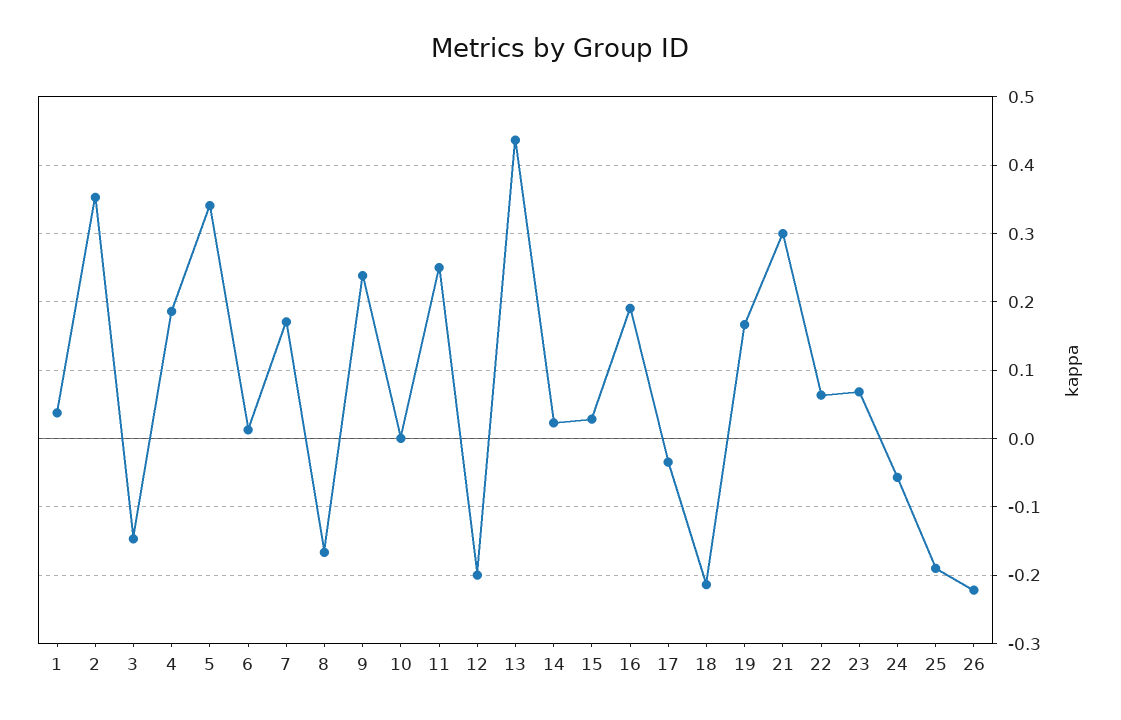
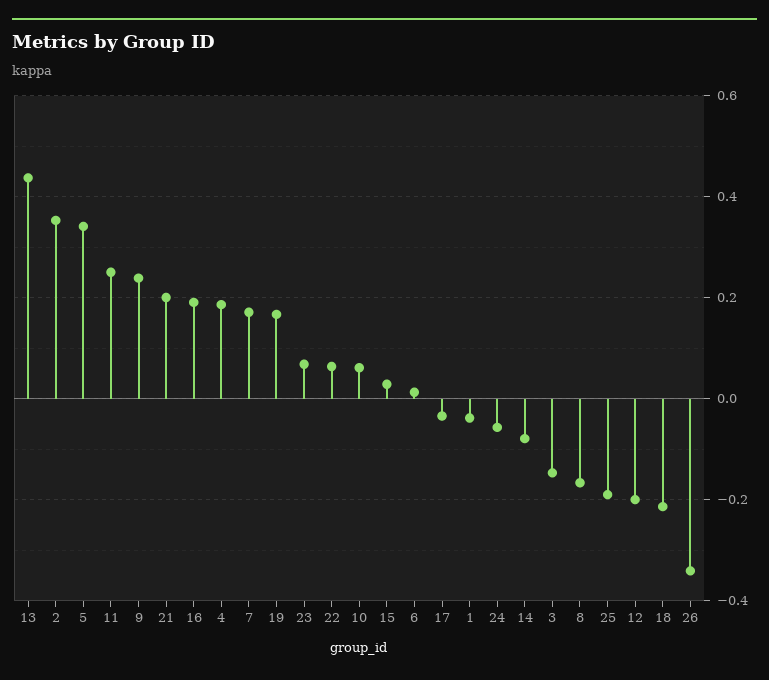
  {
-   "1": 0.04,
+   "1": -0.04,
    "2": 0.35,
    "3": -0.15,
    "4": 0.19,
    "5": 0.34,
    "6": 0.01,
    "7": 0.17,
    "8": -0.17,
    "9": 0.24,
-   "10": 0,
+   "10": 0.06,
    "11": 0.25,
    "12": -0.2,
    "13": 0.44,
-   "14": 0.02,
+   "14": -0.08,
    "15": 0.03,
    "16": 0.19,
    "17": -0.03,
    "18": -0.21,
    "19": 0.17,
-   "21": 0.3,
+   "21": 0.2,
    "22": 0.06,
    "23": 0.07,
    "24": -0.06,
    "25": -0.19,
-   "26": -0.22
+   "26": -0.34
  }

